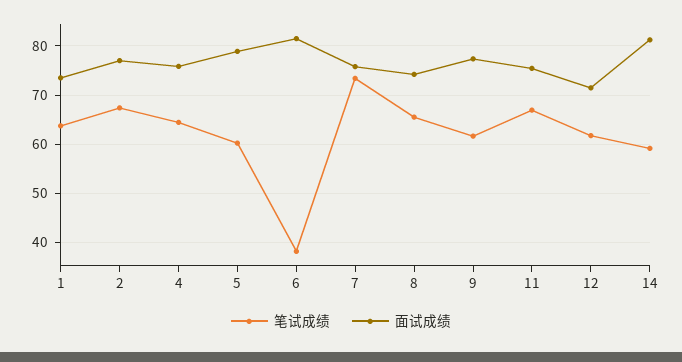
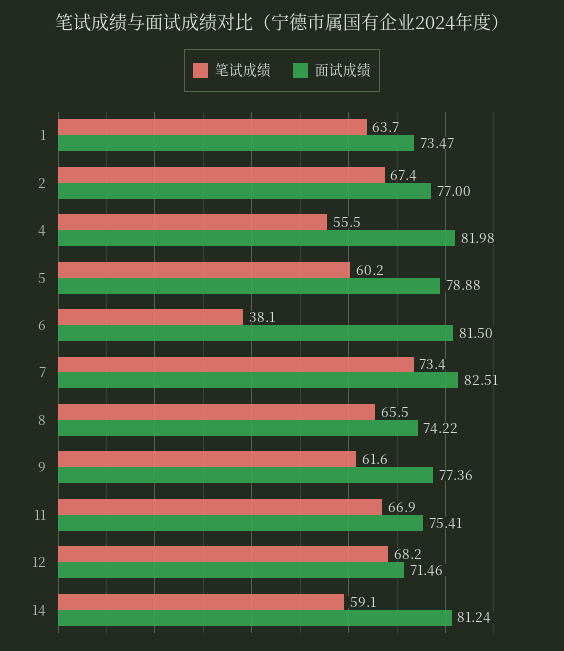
  {
    "笔试成绩": {
      "1": 63.7,
      "2": 67.4,
-     "4": 64,
+     "4": 55.5,
      "5": 60.2,
      "6": 38.1,
      "7": 73.4,
      "8": 65.5,
      "9": 61.6,
      "11": 66.9,
-     "12": 62,
+     "12": 68.2,
      "14": 59.1
    },
    "面试成绩": {
      "1": 73.47,
      "2": 77,
-     "4": 76,
+     "4": 81.98,
      "5": 78.88,
      "6": 81.5,
-     "7": 76,
+     "7": 82.51,
      "8": 74.22,
      "9": 77.36,
      "11": 75.41,
      "12": 71.46,
      "14": 81.24
    }
  }

